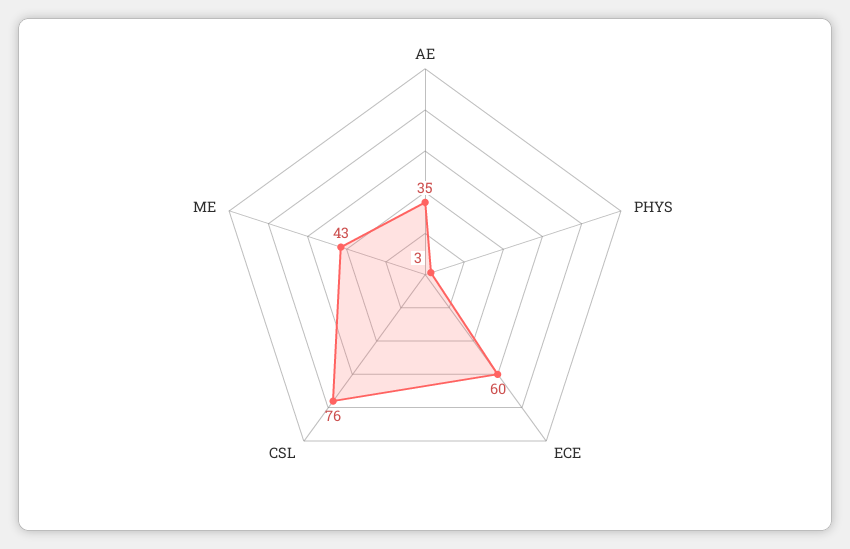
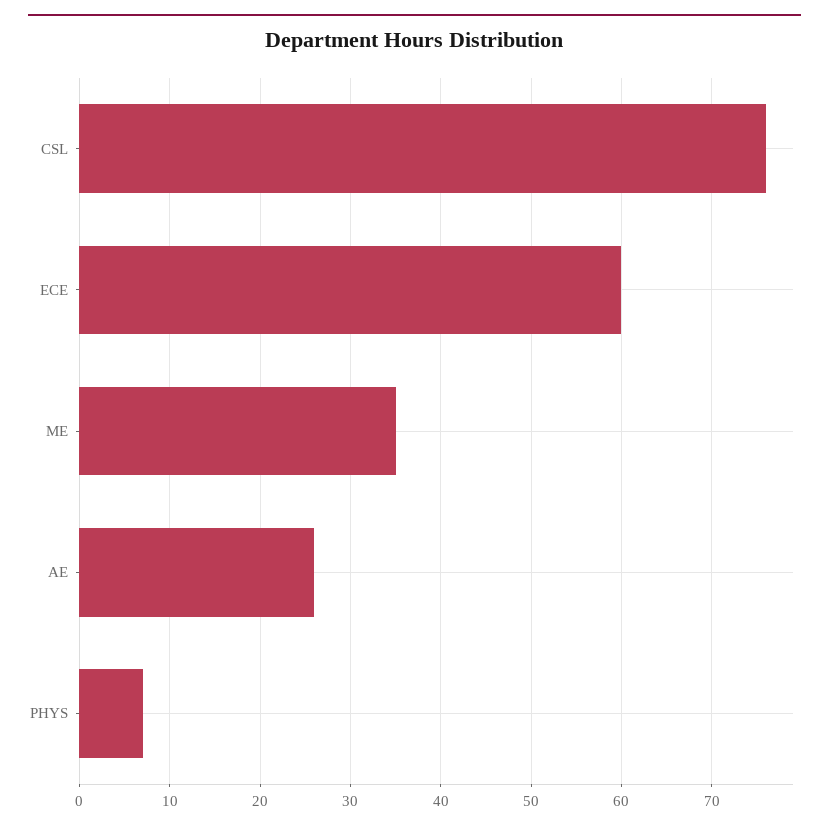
  {
-   "AE": 35,
+   "AE": 26,
-   "PHYS": 3,
+   "PHYS": 7,
    "ECE": 60,
    "CSL": 76,
-   "ME": 43
+   "ME": 35
  }

